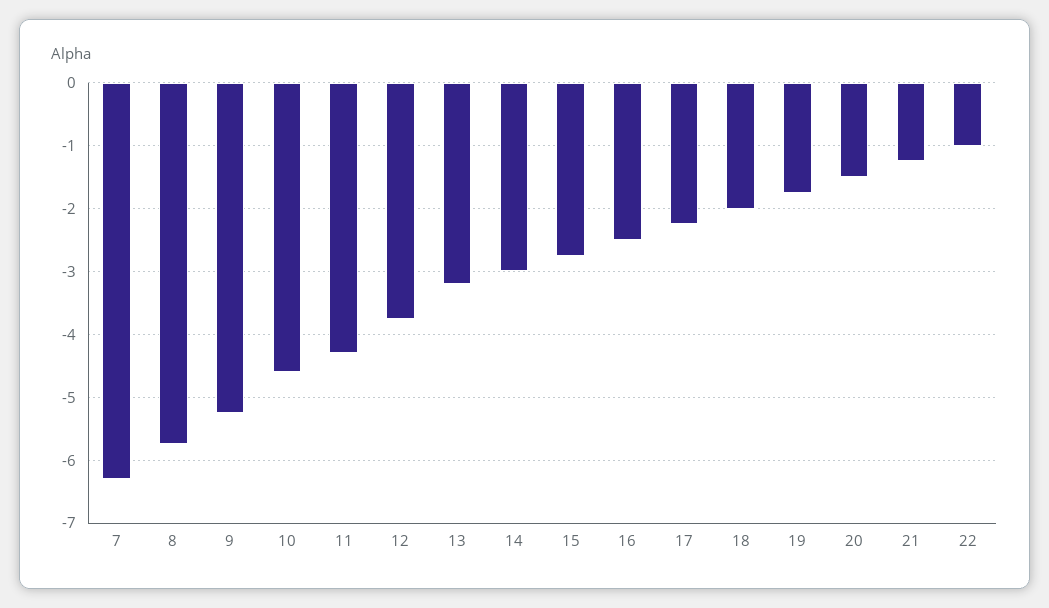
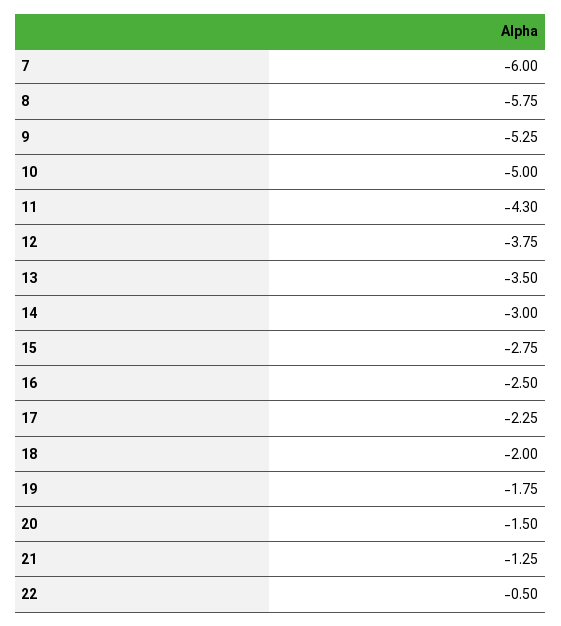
  {
-   "7": -6.3,
+   "7": -6,
    "8": -5.75,
    "9": -5.25,
-   "10": -4.6,
+   "10": -5,
    "11": -4.3,
    "12": -3.75,
-   "13": -3.2,
+   "13": -3.5,
    "14": -3,
    "15": -2.75,
    "16": -2.5,
    "17": -2.25,
    "18": -2,
    "19": -1.75,
    "20": -1.5,
    "21": -1.25,
-   "22": -1
+   "22": -0.5
  }

